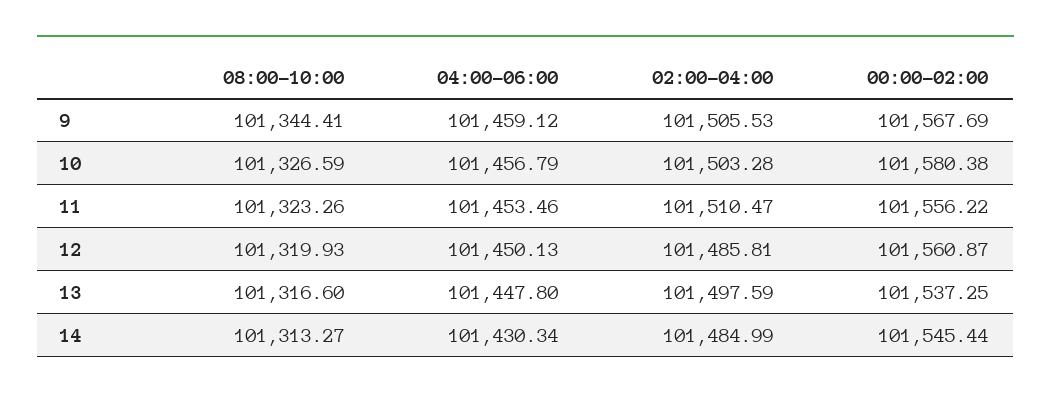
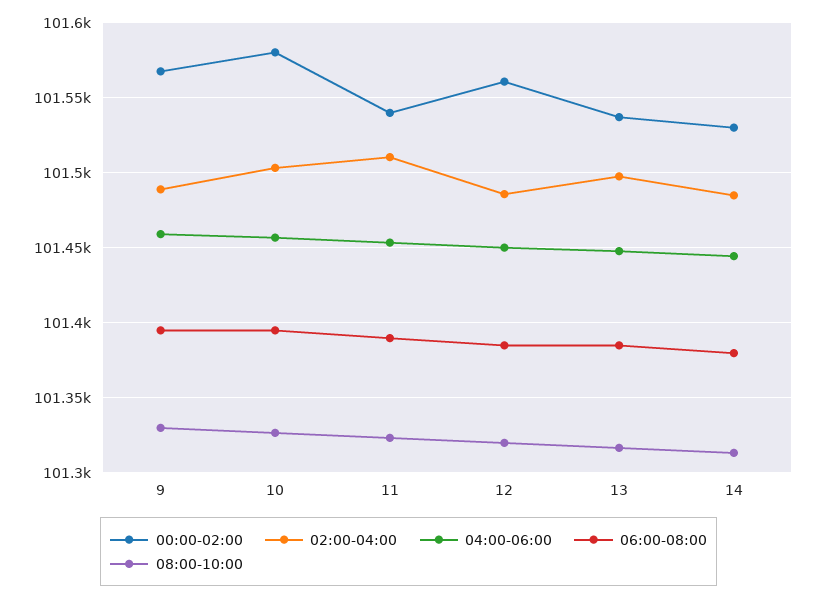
  {
    "08:00-10:00": {
-     "9": 101344.41,
+     "9": 101330,
      "10": 101326.59,
      "11": 101323.26,
      "12": 101319.93,
      "13": 101316.6,
      "14": 101313.27
    },
    "04:00-06:00": {
      "9": 101459.12,
      "10": 101456.79,
      "11": 101453.46,
      "12": 101450.13,
      "13": 101447.8,
-     "14": 101430.34
+     "14": 101445
    },
    "02:00-04:00": {
-     "9": 101505.53,
+     "9": 101490,
      "10": 101503.28,
      "11": 101510.47,
      "12": 101485.81,
      "13": 101497.59,
      "14": 101484.99
    },
    "00:00-02:00": {
      "9": 101567.69,
      "10": 101580.38,
-     "11": 101556.22,
+     "11": 101540,
      "12": 101560.87,
      "13": 101537.25,
-     "14": 101545.44
+     "14": 101530
-   }
+   },
+   "06:00-08:00": {
+     "9": 101395,
+     "10": 101395,
+     "11": 101390,
+     "12": 101385,
+     "13": 101385,
+     "14": 101380
+   }
  }

